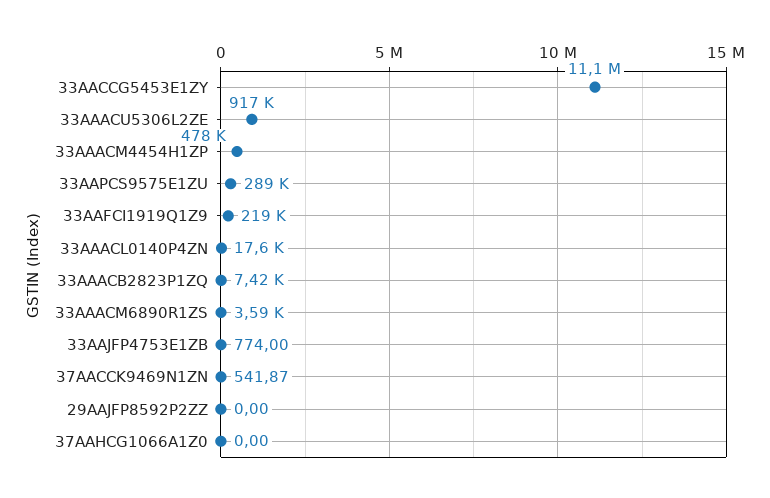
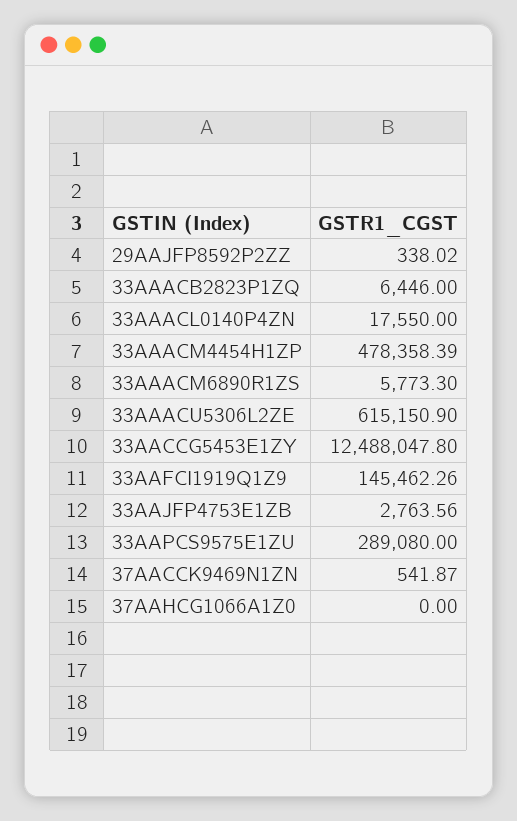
  {
-   "33AACCG5453E1ZY": 11100000,
+   "33AACCG5453E1ZY": 12488047.8,
-   "33AAACU5306L2ZE": 917000,
+   "33AAACU5306L2ZE": 615150.9,
    "33AAACM4454H1ZP": 478358.39,
    "33AAPCS9575E1ZU": 289080,
-   "33AAFCI1919Q1Z9": 219000,
+   "33AAFCI1919Q1Z9": 145462.26,
    "33AAACL0140P4ZN": 17550,
-   "33AAACB2823P1ZQ": 7420,
+   "33AAACB2823P1ZQ": 6446,
-   "33AAACM6890R1ZS": 3590,
+   "33AAACM6890R1ZS": 5773.3,
-   "33AAJFP4753E1ZB": 774,
+   "33AAJFP4753E1ZB": 2763.56,
    "37AACCK9469N1ZN": 541.87,
-   "29AAJFP8592P2ZZ": 0,
+   "29AAJFP8592P2ZZ": 338.02,
    "37AAHCG1066A1Z0": 0
  }

